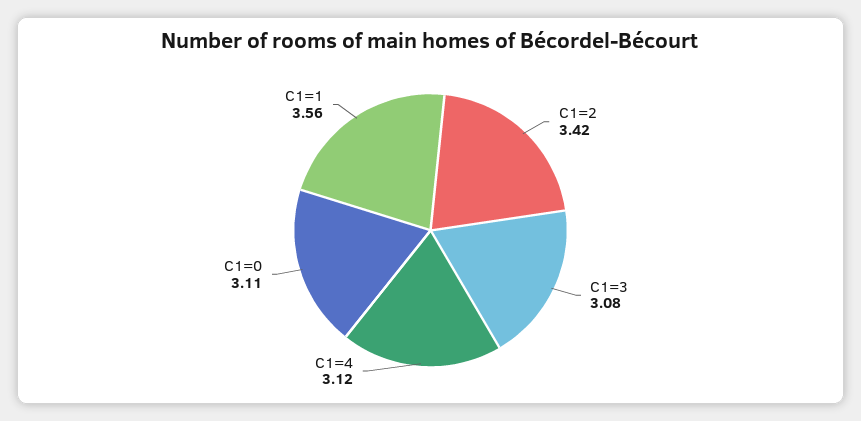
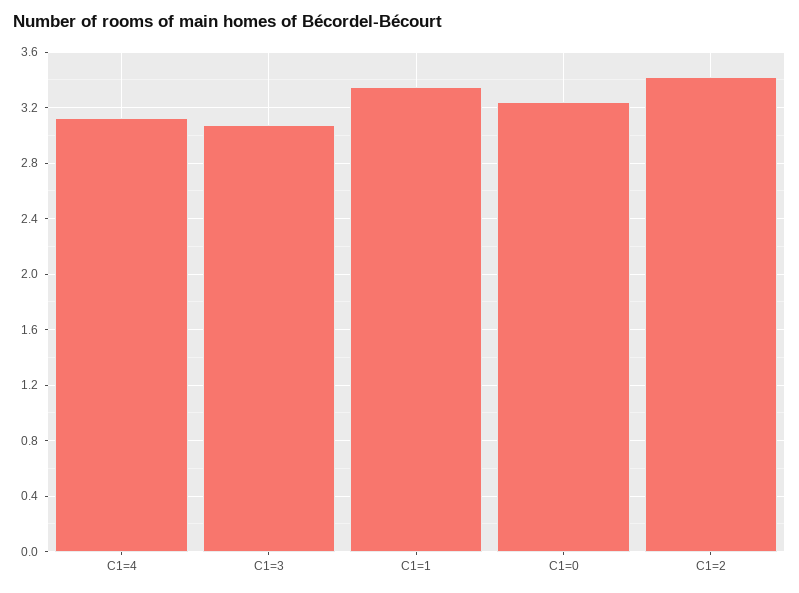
  {
    "C1=2": 3.42,
    "C1=3": 3.08,
    "C1=4": 3.12,
-   "C1=0": 3.11,
+   "C1=0": 3.25,
-   "C1=1": 3.56
+   "C1=1": 3.35
  }

